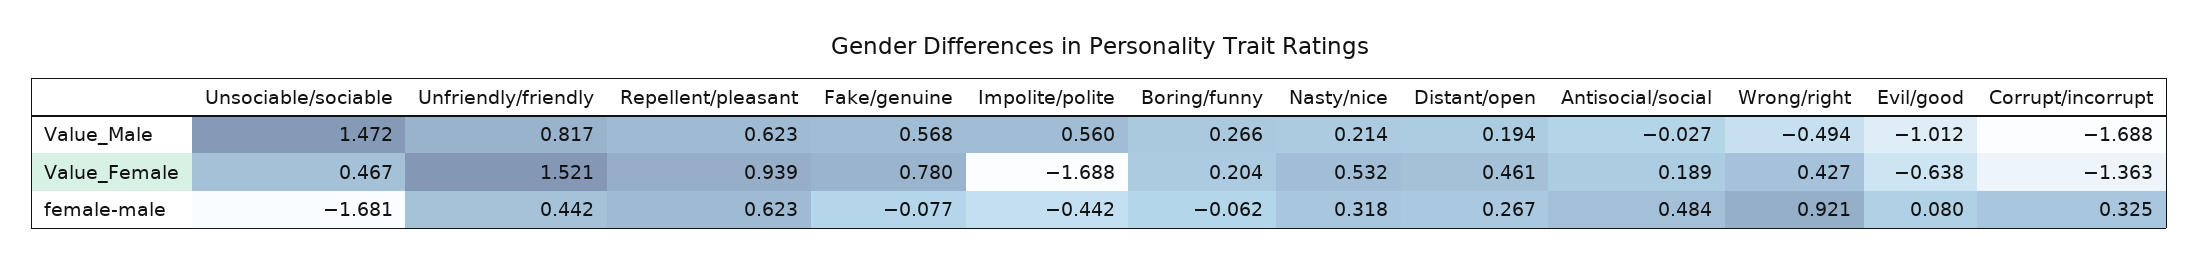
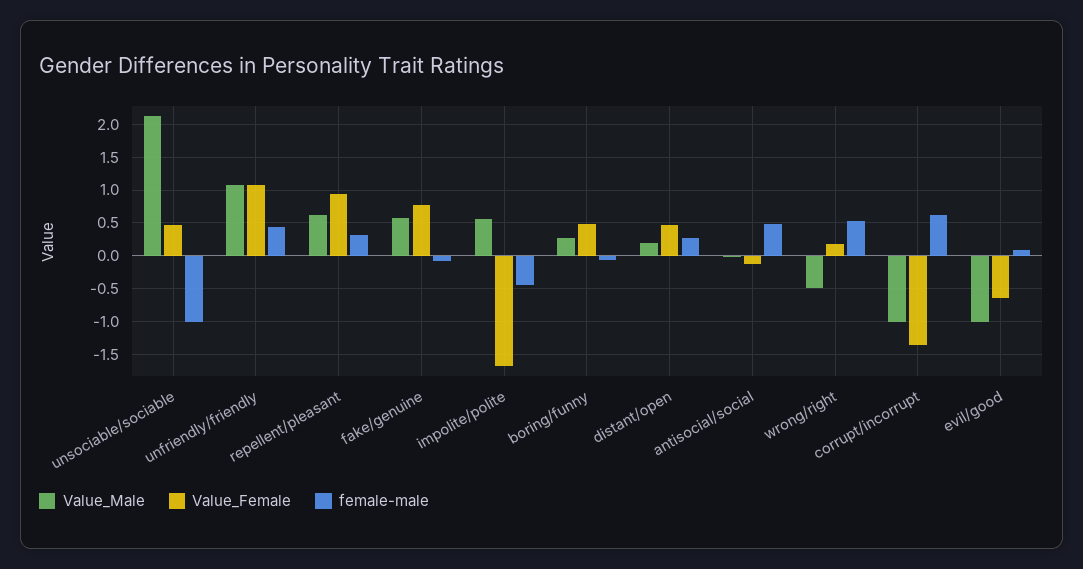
  {
    "Value_Male": {
-     "Unsociable/sociable": 1.472,
+     "Unsociable/sociable": 2.1,
-     "Unfriendly/friendly": 0.817,
+     "Unfriendly/friendly": 1.1,
      "Repellent/pleasant": 0.623,
      "Fake/genuine": 0.568,
      "Impolite/polite": 0.56,
      "Boring/funny": 0.266,
-     "Nasty/nice": 0.214,
      "Distant/open": 0.194,
      "Antisocial/social": -0.027,
      "Wrong/right": -0.494,
      "Evil/good": -1.012,
-     "Corrupt/incorrupt": -1.688
+     "Corrupt/incorrupt": -1
    },
    "Value_Female": {
      "Unsociable/sociable": 0.467,
-     "Unfriendly/friendly": 1.521,
+     "Unfriendly/friendly": 1.1,
      "Repellent/pleasant": 0.939,
      "Fake/genuine": 0.78,
      "Impolite/polite": -1.688,
-     "Boring/funny": 0.204,
+     "Boring/funny": 0.5,
-     "Nasty/nice": 0.532,
      "Distant/open": 0.461,
-     "Antisocial/social": 0.189,
+     "Antisocial/social": -0.1,
-     "Wrong/right": 0.427,
+     "Wrong/right": 0.2,
      "Evil/good": -0.638,
      "Corrupt/incorrupt": -1.363
    },
    "female-male": {
-     "Unsociable/sociable": -1.681,
+     "Unsociable/sociable": -1,
      "Unfriendly/friendly": 0.442,
-     "Repellent/pleasant": 0.623,
+     "Repellent/pleasant": 0.3,
      "Fake/genuine": -0.077,
      "Impolite/polite": -0.442,
      "Boring/funny": -0.062,
-     "Nasty/nice": 0.318,
      "Distant/open": 0.267,
      "Antisocial/social": 0.484,
-     "Wrong/right": 0.921,
+     "Wrong/right": 0.5,
      "Evil/good": 0.08,
-     "Corrupt/incorrupt": 0.325
+     "Corrupt/incorrupt": 0.6
    }
  }

